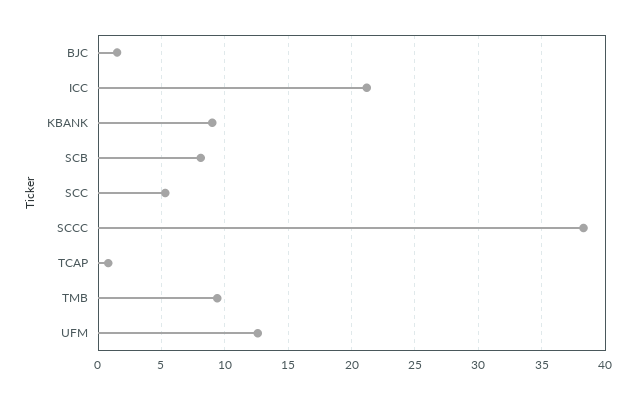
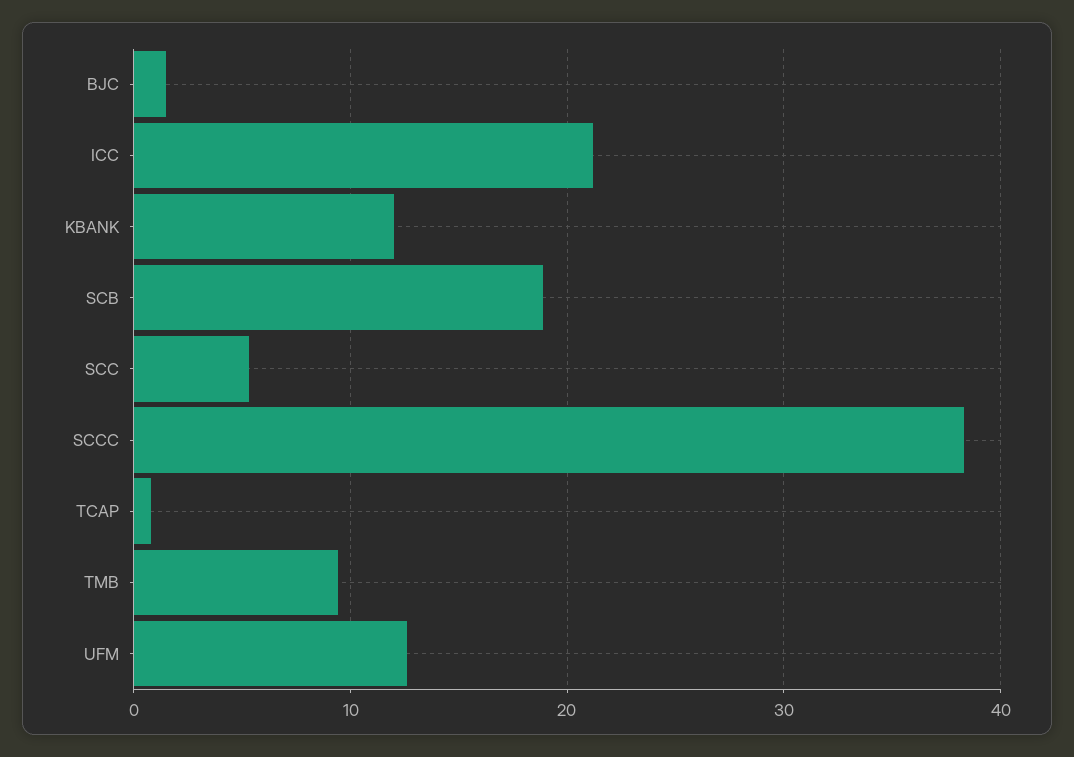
  {
    "BJC": 1.5,
    "ICC": 21,
-   "KBANK": 9,
+   "KBANK": 12,
-   "SCB": 8,
+   "SCB": 19,
    "SCC": 5.5,
    "SCCC": 38.5,
    "TCAP": 1,
    "TMB": 9.5,
    "UFM": 12.5
  }

